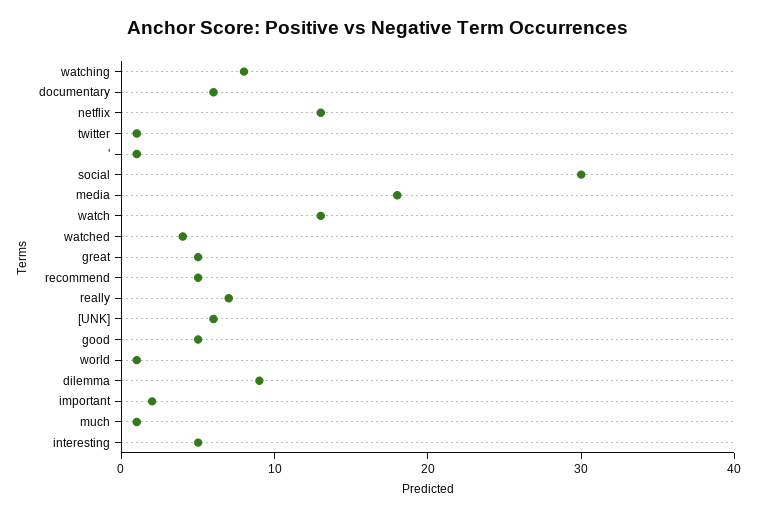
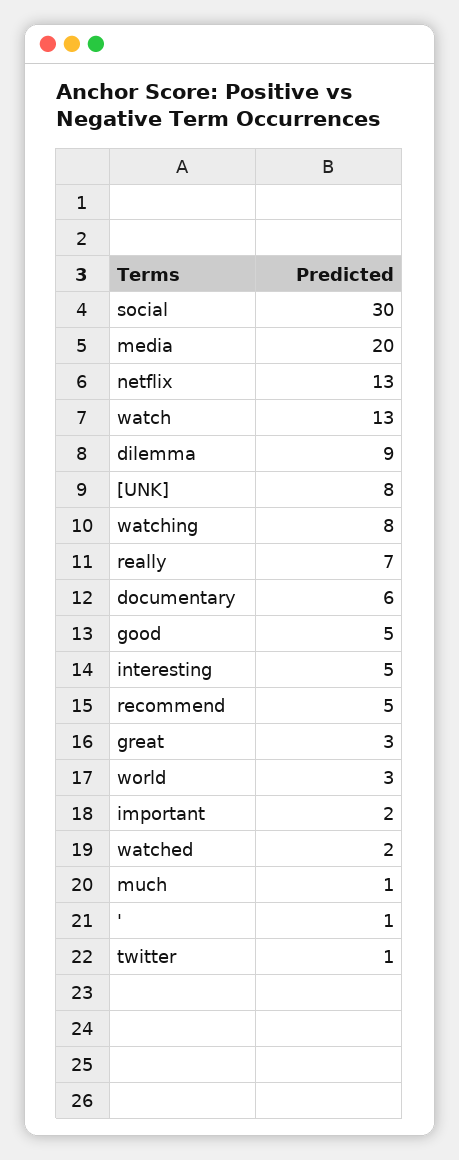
  {
    "watching": 8,
    "documentary": 6,
    "netflix": 13,
    "twitter": 1,
    "'": 1,
    "social": 30,
-   "media": 18,
+   "media": 20,
    "watch": 13,
-   "watched": 4,
+   "watched": 2,
-   "great": 5,
+   "great": 3,
    "recommend": 5,
    "really": 7,
-   "[UNK]": 6,
+   "[UNK]": 8,
    "good": 5,
-   "world": 1,
+   "world": 3,
    "dilemma": 9,
    "important": 2,
    "much": 1,
    "interesting": 5
  }

